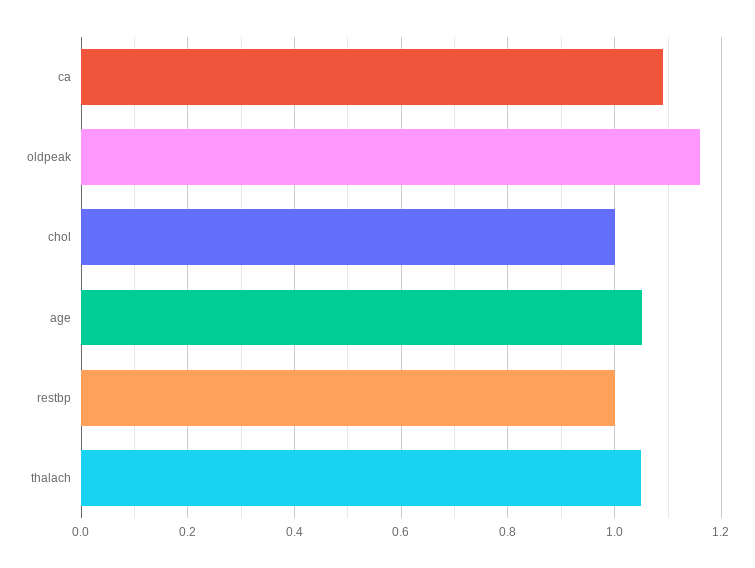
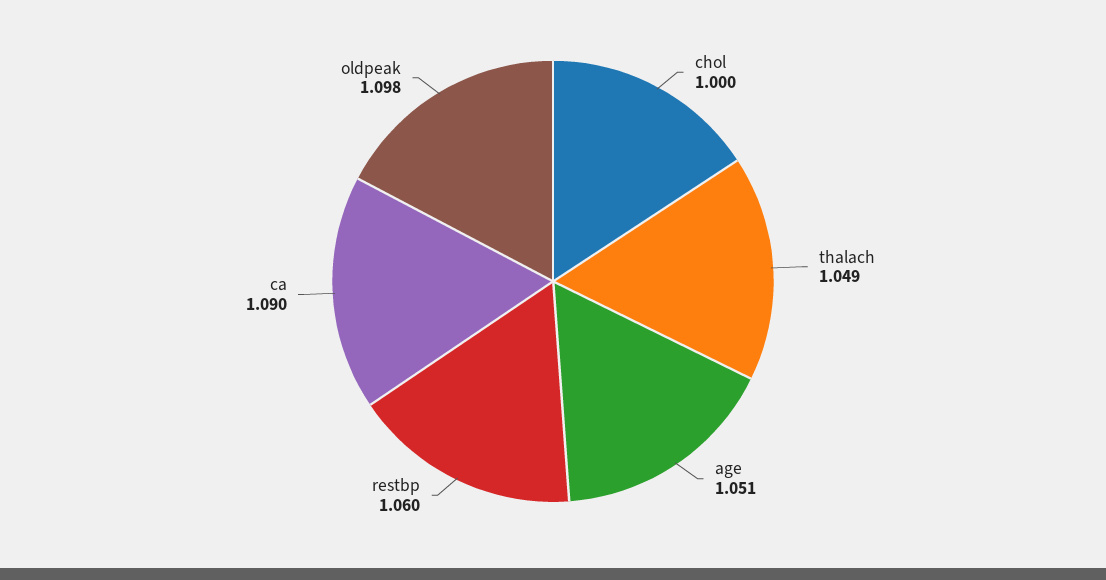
  {
    "ca": 1.09,
-   "oldpeak": 1.16,
+   "oldpeak": 1.098,
    "chol": 1,
    "age": 1.051,
-   "restbp": 1,
+   "restbp": 1.06,
    "thalach": 1.049
  }

